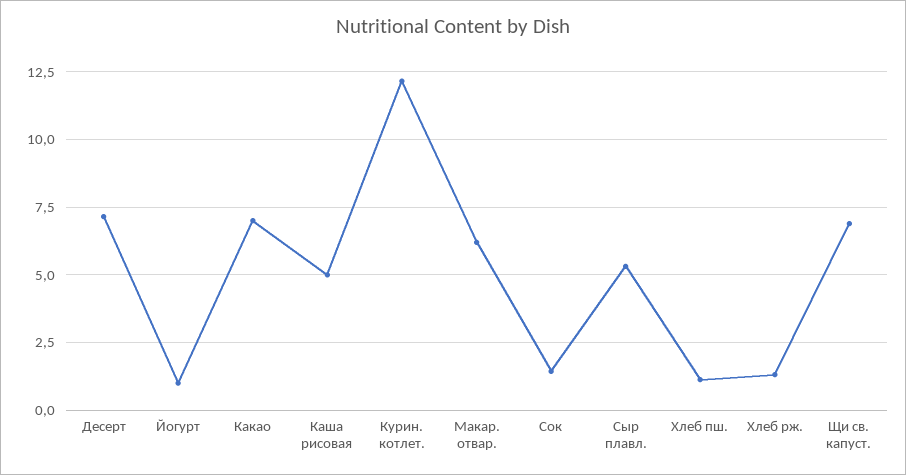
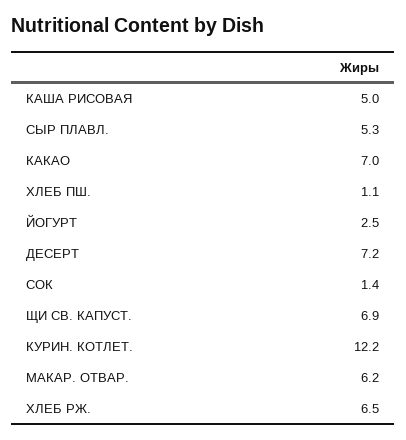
  {
    "Десерт": 7.2,
-   "Йогурт": 1,
+   "Йогурт": 2.5,
    "Какао": 7,
    "Каша рисовая": 5,
    "Курин. котлет.": 12.2,
    "Макар. отвар.": 6.2,
    "Сок": 1.4,
    "Сыр плавл.": 5.3,
    "Хлеб пш.": 1.1,
-   "Хлеб рж.": 1.25,
+   "Хлеб рж.": 6.5,
    "Щи св. капуст.": 6.9
  }

